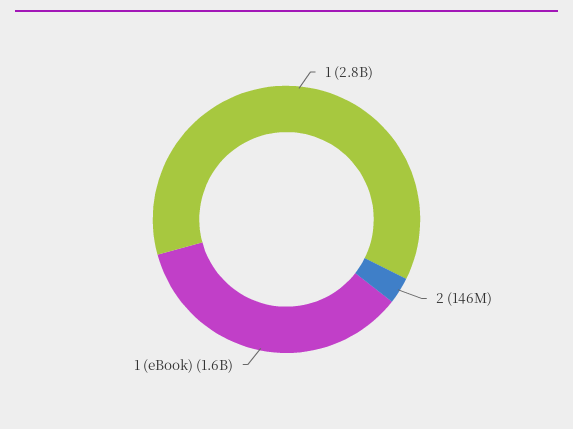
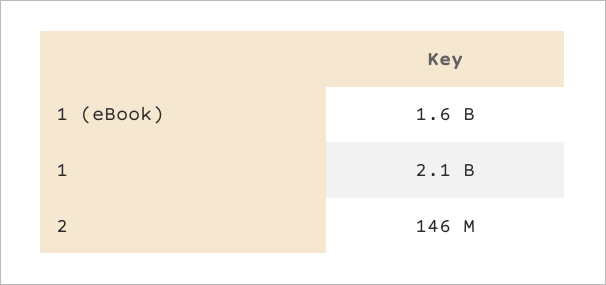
  {
-   "1": 2800000000,
+   "1": 2100000000,
    "2": 146000000,
    "1 (eBook)": 1600000000
  }

